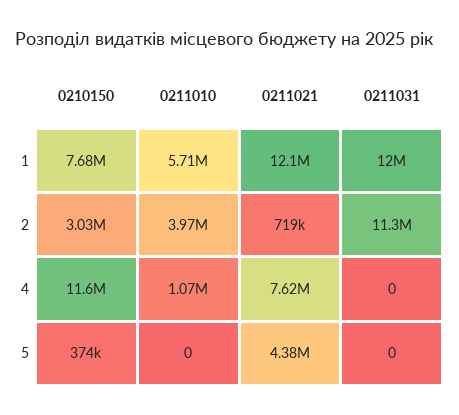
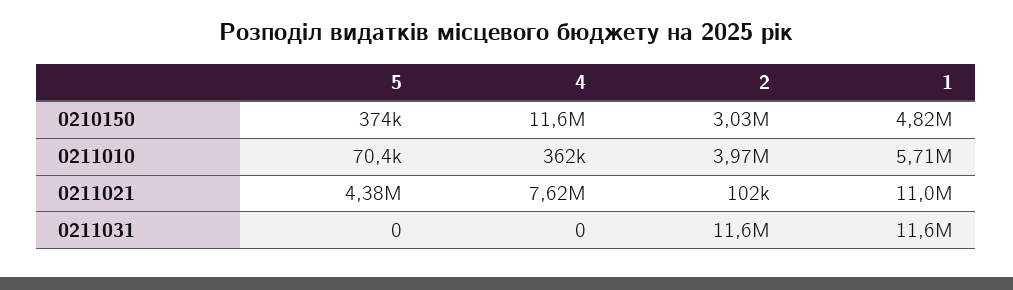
  {
    "0210150": {
-     "1": 7680000,
+     "1": 4820000,
      "2": 3030000,
      "4": 11600000,
      "5": 374000
    },
    "0211010": {
      "1": 5710000,
      "2": 3970000,
-     "4": 1070000,
+     "4": 362000,
-     "5": 0
+     "5": 70400
    },
    "0211021": {
-     "1": 12100000,
+     "1": 11000000,
-     "2": 719000,
+     "2": 102000,
      "4": 7620000,
      "5": 4380000
    },
    "0211031": {
-     "1": 12000000,
+     "1": 11600000,
-     "2": 11300000,
+     "2": 11600000,
      "4": 0,
      "5": 0
    }
  }

